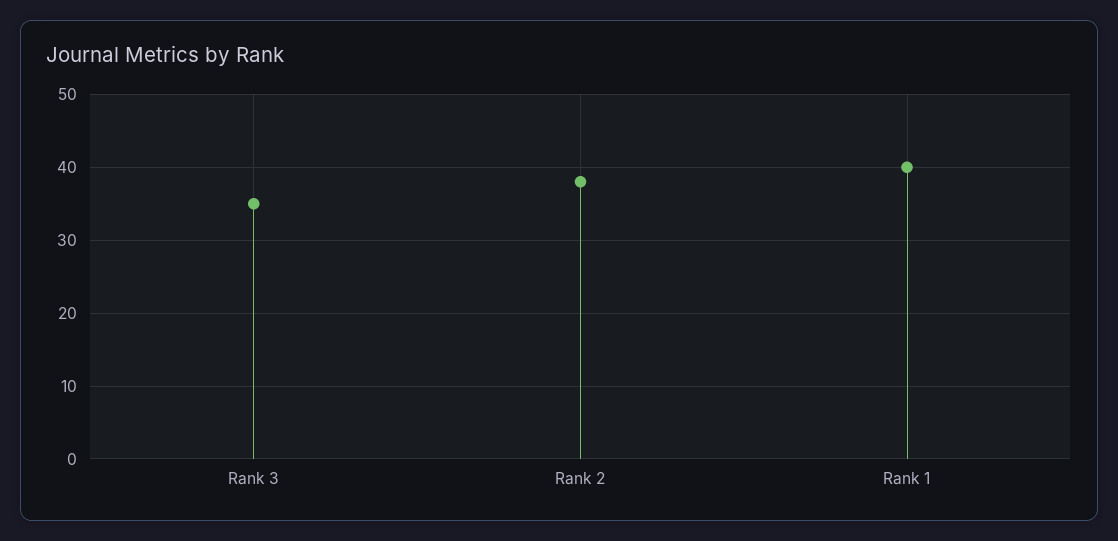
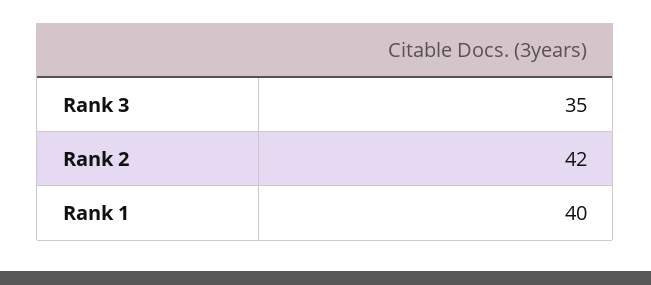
  {
    "Rank 3": 35,
-   "Rank 2": 38,
+   "Rank 2": 42,
    "Rank 1": 40
  }

